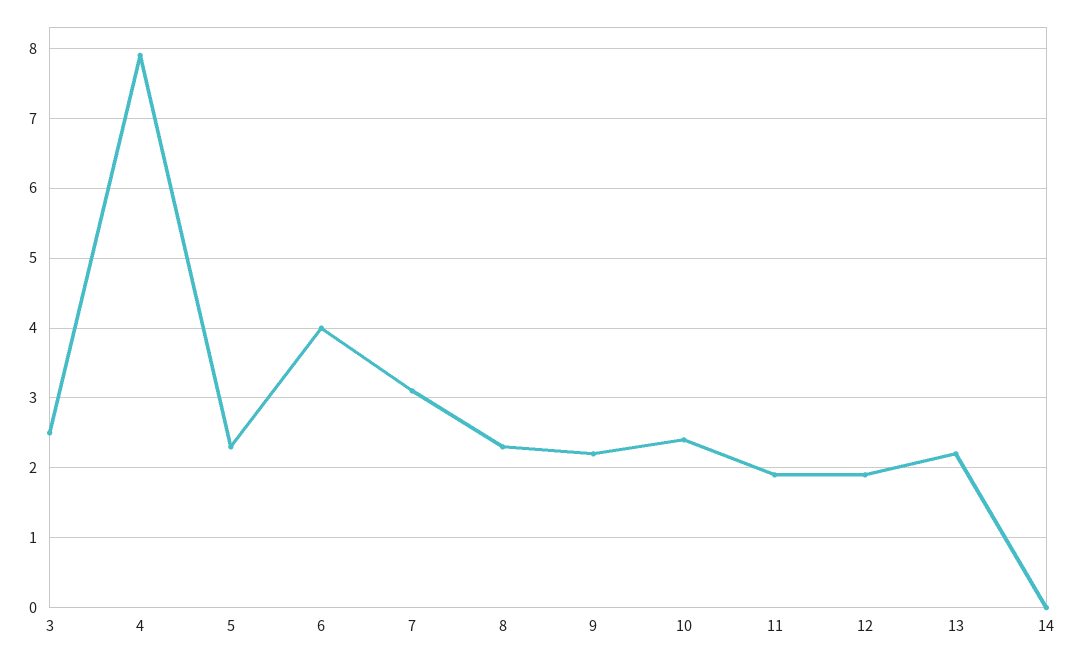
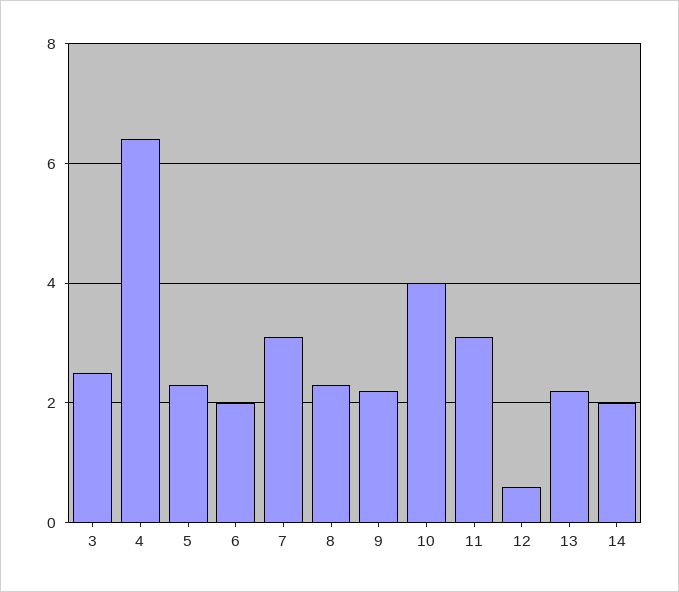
  {
    "3": 2.5,
-   "4": 7.9,
+   "4": 6.5,
    "5": 2.3,
-   "6": 4,
+   "6": 2,
    "7": 3.1,
    "8": 2.3,
    "9": 2.2,
-   "10": 2.4,
+   "10": 4,
-   "11": 1.9,
+   "11": 3,
-   "12": 1.9,
+   "12": 0.5,
    "13": 2.2,
-   "14": 0
+   "14": 2
  }

